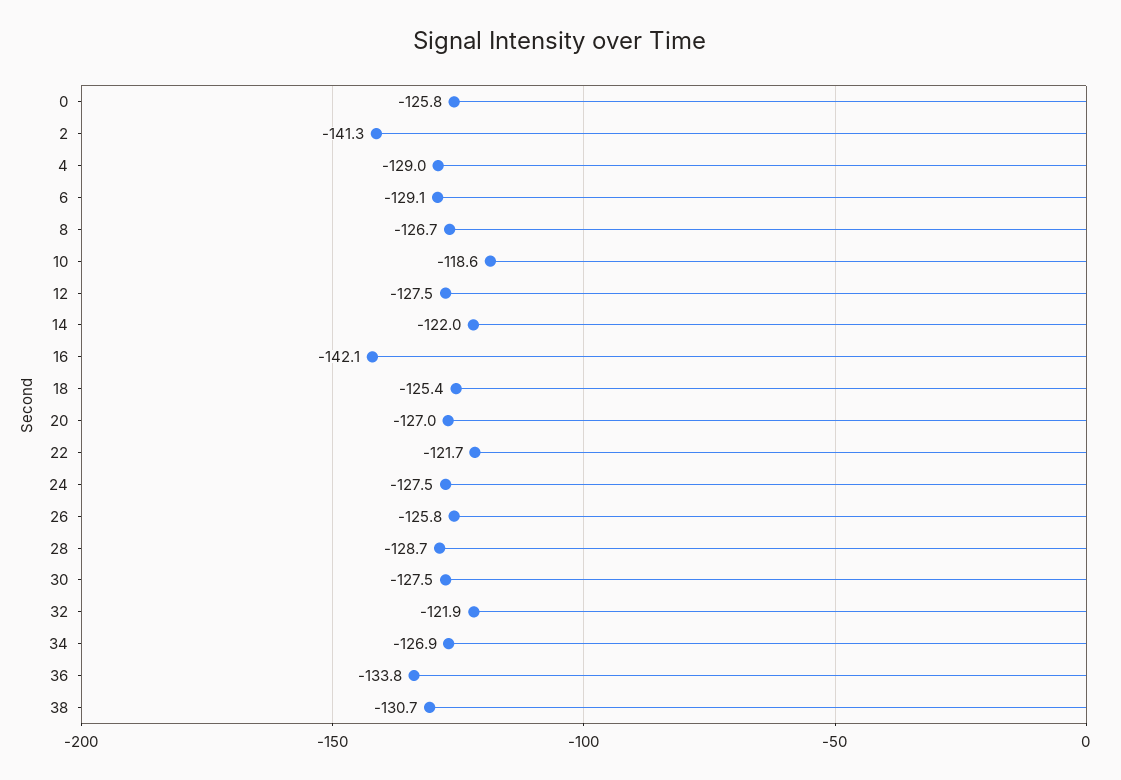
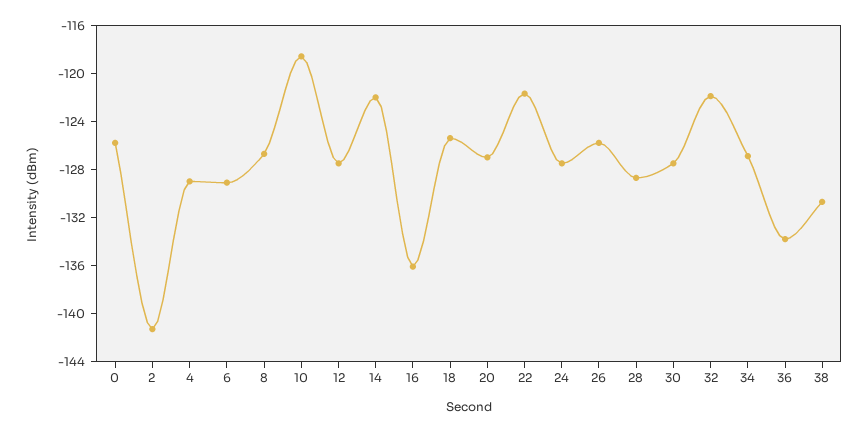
  {
    "0": -125.8,
    "2": -141.3,
    "4": -129,
    "6": -129.1,
    "8": -126.7,
    "10": -118.6,
    "12": -127.5,
    "14": -122,
-   "16": -142.1,
+   "16": -136,
    "18": -125.4,
    "20": -127,
    "22": -121.7,
    "24": -127.5,
    "26": -125.8,
    "28": -128.7,
    "30": -127.5,
    "32": -121.9,
    "34": -126.9,
    "36": -133.8,
    "38": -130.7
  }

